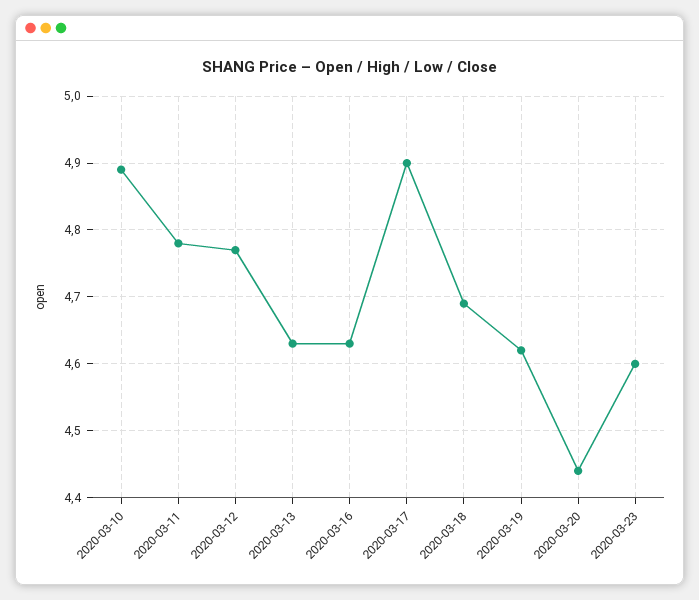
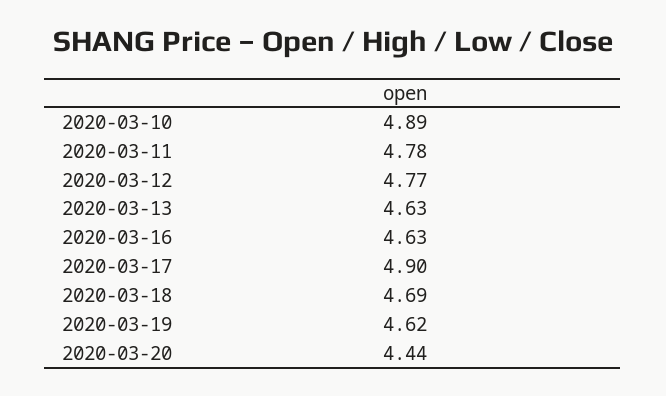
  {
    "2020-03-10": 4.89,
    "2020-03-11": 4.78,
    "2020-03-12": 4.77,
    "2020-03-13": 4.63,
    "2020-03-16": 4.63,
    "2020-03-17": 4.9,
    "2020-03-18": 4.69,
    "2020-03-19": 4.62,
-   "2020-03-20": 4.44,
+   "2020-03-20": 4.44
-   "2020-03-23": 4.6
  }

